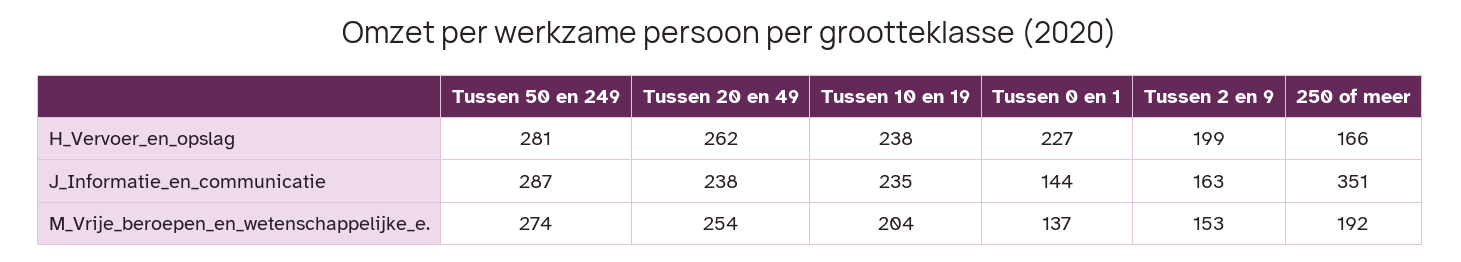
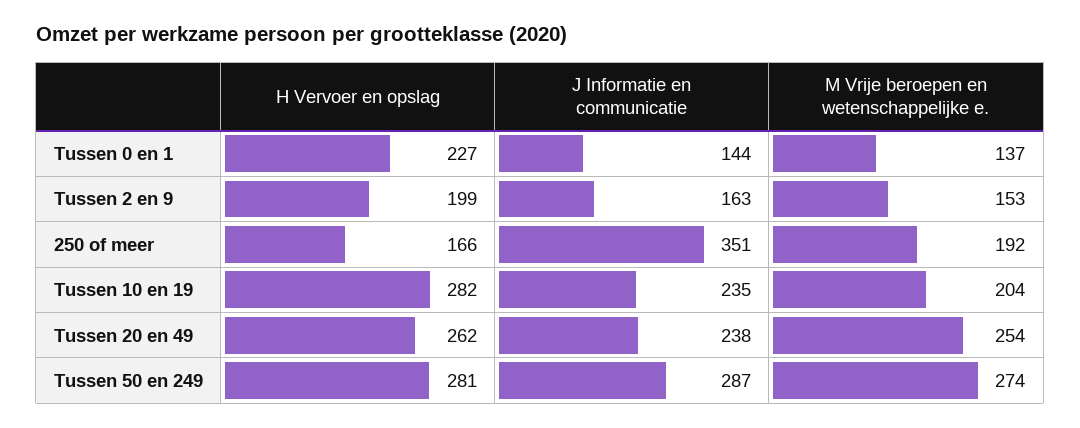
  {
    "Tussen 50 en 249": {
      "H_Vervoer_en_opslag": 281,
      "J_Informatie_en_communicatie": 287,
      "M_Vrije_beroepen_en_wetenschappelijke_e.": 274
    },
    "Tussen 20 en 49": {
      "H_Vervoer_en_opslag": 262,
      "J_Informatie_en_communicatie": 238,
      "M_Vrije_beroepen_en_wetenschappelijke_e.": 254
    },
    "Tussen 10 en 19": {
-     "H_Vervoer_en_opslag": 238,
+     "H_Vervoer_en_opslag": 282,
      "J_Informatie_en_communicatie": 235,
      "M_Vrije_beroepen_en_wetenschappelijke_e.": 204
    },
    "Tussen 0 en 1": {
      "H_Vervoer_en_opslag": 227,
      "J_Informatie_en_communicatie": 144,
      "M_Vrije_beroepen_en_wetenschappelijke_e.": 137
    },
    "Tussen 2 en 9": {
      "H_Vervoer_en_opslag": 199,
      "J_Informatie_en_communicatie": 163,
      "M_Vrije_beroepen_en_wetenschappelijke_e.": 153
    },
    "250 of meer": {
      "H_Vervoer_en_opslag": 166,
      "J_Informatie_en_communicatie": 351,
      "M_Vrije_beroepen_en_wetenschappelijke_e.": 192
    }
  }

